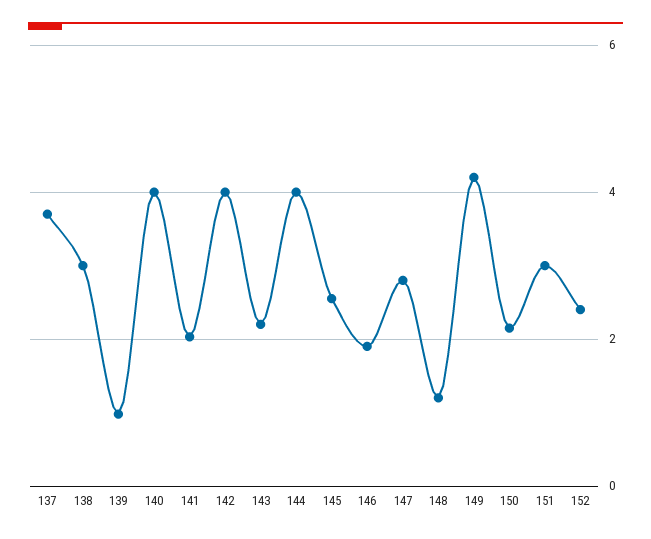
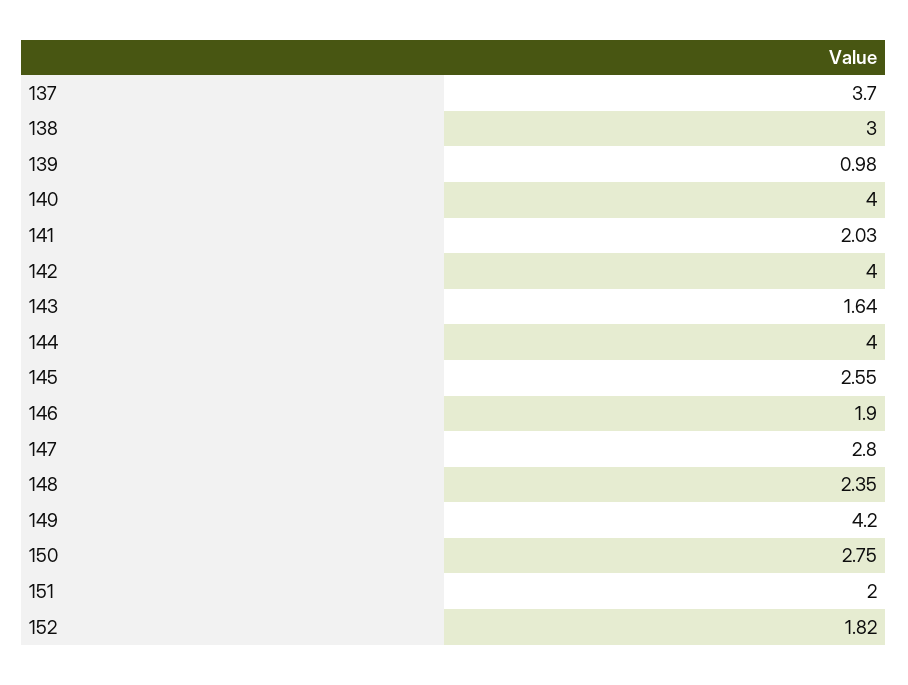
  {
    "137": 3.7,
    "138": 3,
    "139": 0.98,
    "140": 4,
    "141": 2.03,
    "142": 4,
-   "143": 2.2,
+   "143": 1.64,
    "144": 4,
    "145": 2.55,
    "146": 1.9,
    "147": 2.8,
-   "148": 1.2,
+   "148": 2.35,
    "149": 4.2,
-   "150": 2.2,
+   "150": 2.75,
-   "151": 3,
+   "151": 2,
-   "152": 2.4
+   "152": 1.82
  }

